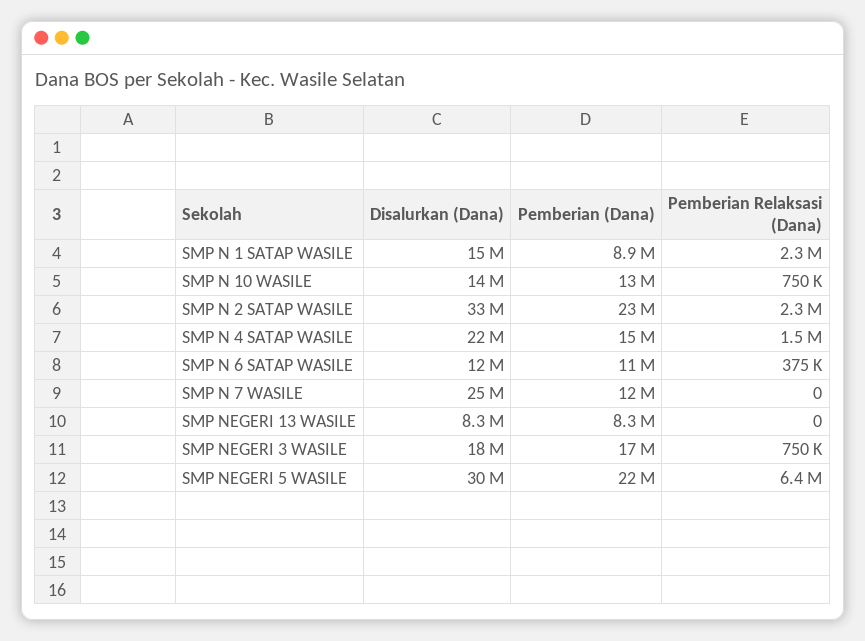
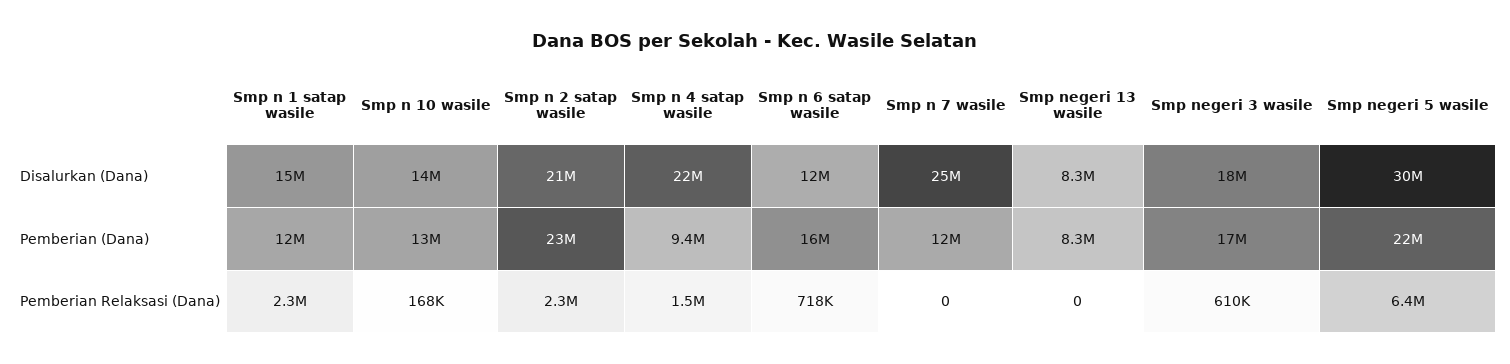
  {
    "Disalurkan (Dana)": {
      "SMP N 1 SATAP WASILE": 15000000,
      "SMP N 10 WASILE": 14000000,
-     "SMP N 2 SATAP WASILE": 33000000,
+     "SMP N 2 SATAP WASILE": 21000000,
      "SMP N 4 SATAP WASILE": 22000000,
      "SMP N 6 SATAP WASILE": 12000000,
      "SMP N 7 WASILE": 25000000,
      "SMP NEGERI 13 WASILE": 8300000,
      "SMP NEGERI 3 WASILE": 18000000,
      "SMP NEGERI 5 WASILE": 30000000
    },
    "Pemberian (Dana)": {
-     "SMP N 1 SATAP WASILE": 8900000,
+     "SMP N 1 SATAP WASILE": 12000000,
      "SMP N 10 WASILE": 13000000,
      "SMP N 2 SATAP WASILE": 23000000,
-     "SMP N 4 SATAP WASILE": 15000000,
+     "SMP N 4 SATAP WASILE": 9400000,
-     "SMP N 6 SATAP WASILE": 11000000,
+     "SMP N 6 SATAP WASILE": 16000000,
      "SMP N 7 WASILE": 12000000,
      "SMP NEGERI 13 WASILE": 8300000,
      "SMP NEGERI 3 WASILE": 17000000,
      "SMP NEGERI 5 WASILE": 22000000
    },
    "Pemberian Relaksasi (Dana)": {
      "SMP N 1 SATAP WASILE": 2300000,
-     "SMP N 10 WASILE": 750000,
+     "SMP N 10 WASILE": 168000,
      "SMP N 2 SATAP WASILE": 2300000,
      "SMP N 4 SATAP WASILE": 1500000,
-     "SMP N 6 SATAP WASILE": 375000,
+     "SMP N 6 SATAP WASILE": 718000,
      "SMP N 7 WASILE": 0,
      "SMP NEGERI 13 WASILE": 0,
-     "SMP NEGERI 3 WASILE": 750000,
+     "SMP NEGERI 3 WASILE": 610000,
      "SMP NEGERI 5 WASILE": 6400000
    }
  }

